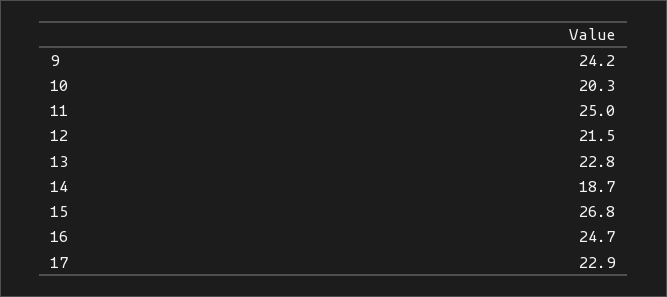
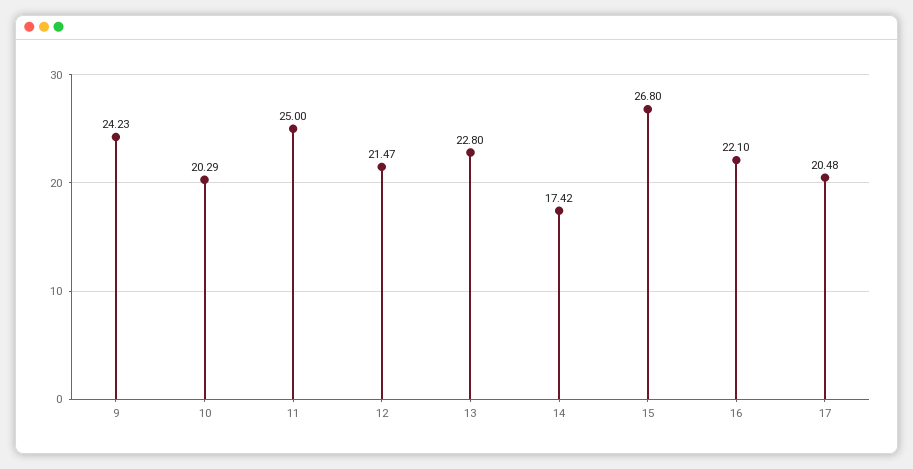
  {
    "9": 24.23,
    "10": 20.29,
    "11": 25,
    "12": 21.47,
    "13": 22.8,
-   "14": 18.7,
+   "14": 17.42,
    "15": 26.8,
-   "16": 24.7,
+   "16": 22.1,
-   "17": 22.9
+   "17": 20.48
  }

